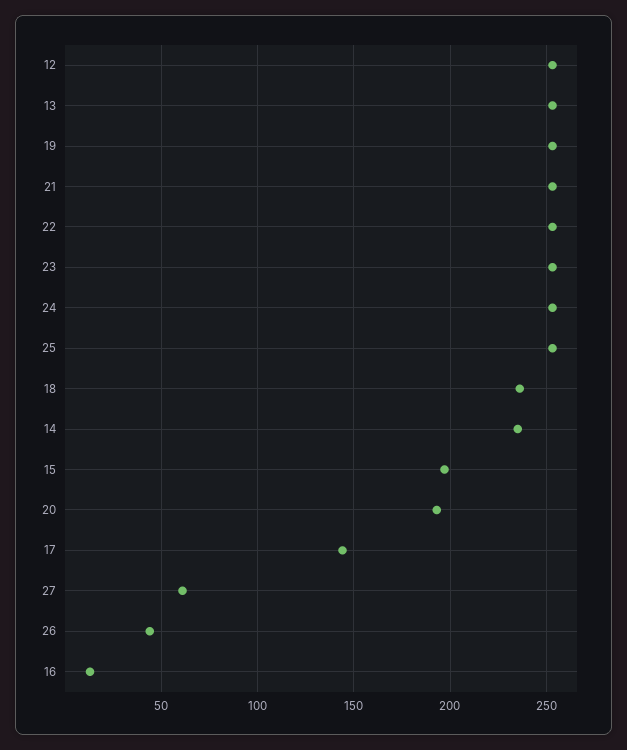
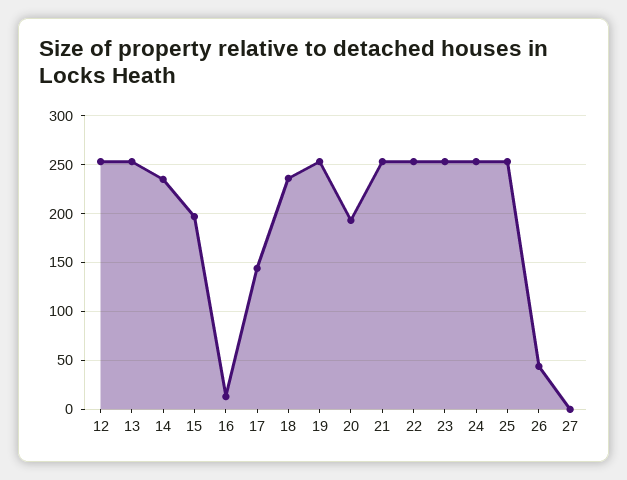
  {
    "12": 255,
    "13": 255,
    "19": 255,
    "21": 255,
    "22": 255,
    "23": 255,
    "24": 255,
    "25": 255,
    "18": 235,
    "14": 235,
    "15": 195,
    "20": 195,
    "17": 145,
-   "27": 60,
+   "27": 0,
    "26": 45,
    "16": 15
  }

